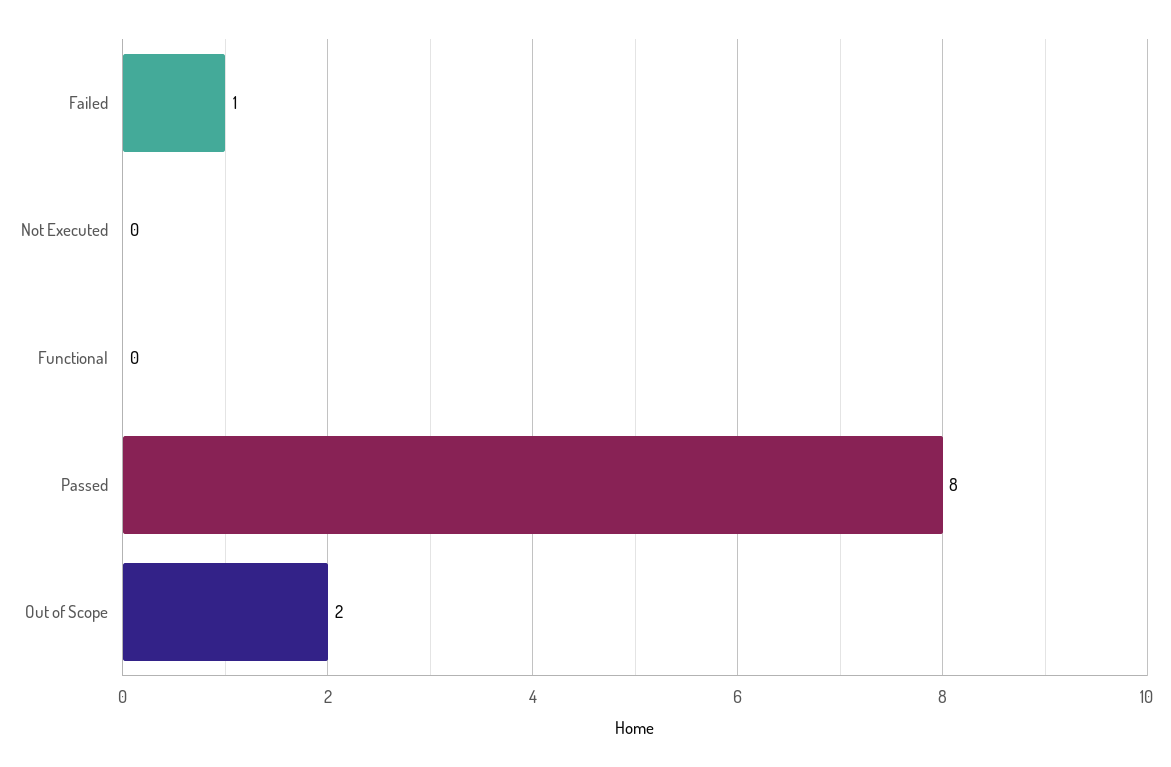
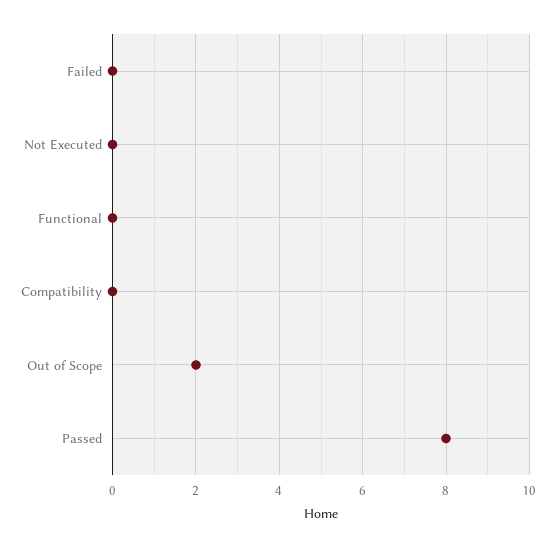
  {
-   "Failed": 1,
+   "Failed": 0,
    "Not Executed": 0,
    "Functional": 0,
    "Passed": 8,
-   "Out of Scope": 2
+   "Out of Scope": 2,
+   "Compatibility": 0
  }

